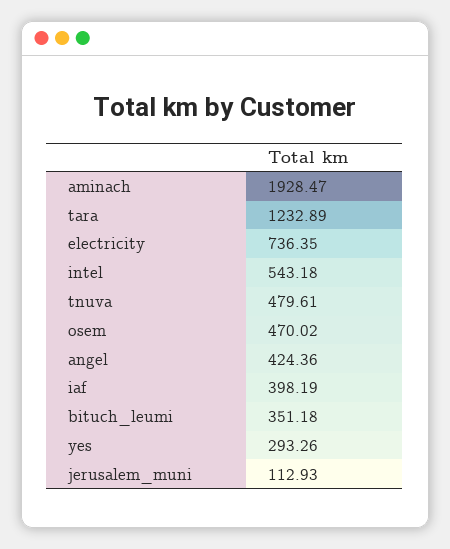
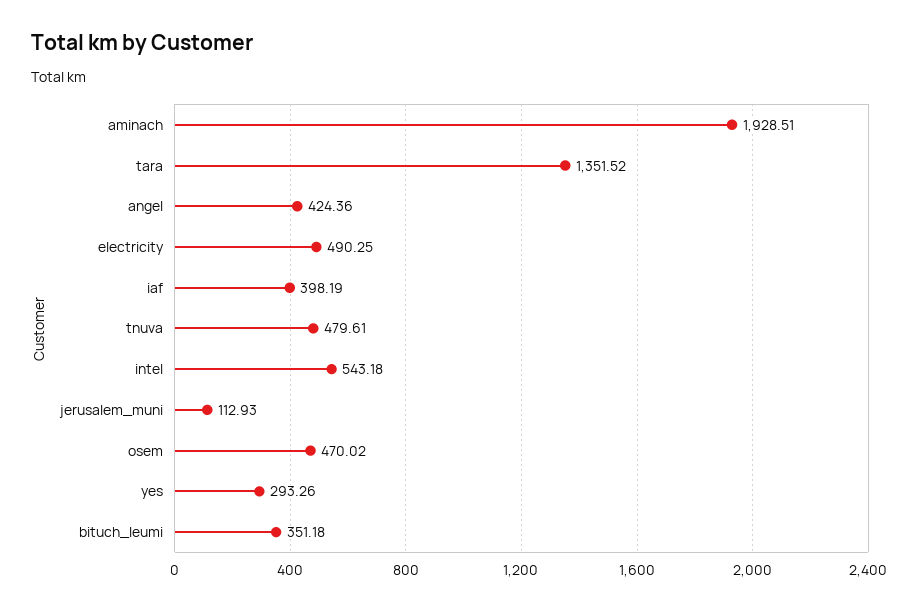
  {
-   "aminach": 1928.47,
+   "aminach": 1928.51,
-   "tara": 1232.89,
+   "tara": 1351.52,
-   "electricity": 736.35,
+   "electricity": 490.25,
    "intel": 543.18,
    "tnuva": 479.61,
    "osem": 470.02,
    "angel": 424.36,
    "iaf": 398.19,
    "bituch_leumi": 351.18,
    "yes": 293.26,
    "jerusalem_muni": 112.93
  }

